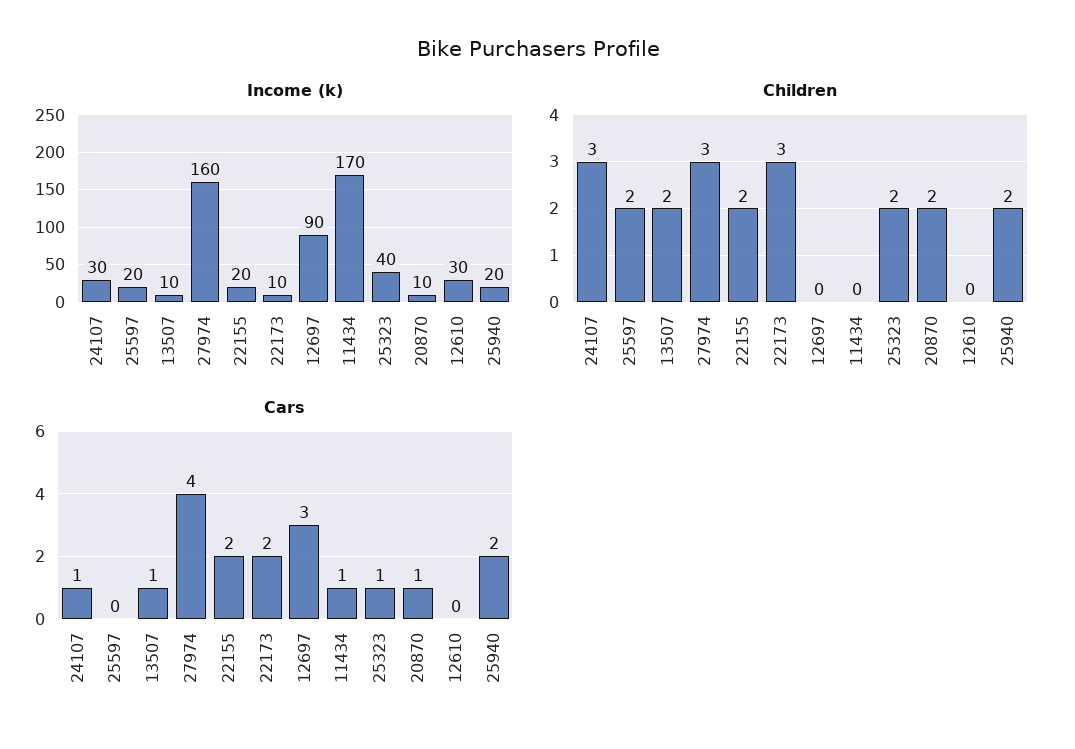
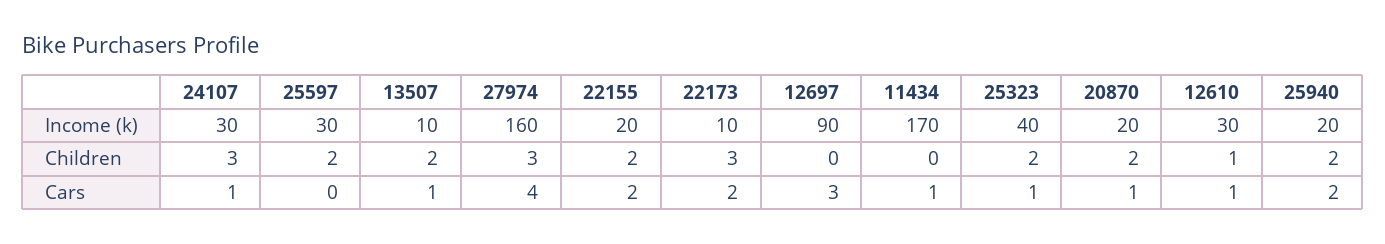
  {
    "Income (k)": {
      "24107": 30,
-     "25597": 20,
+     "25597": 30,
      "13507": 10,
      "27974": 160,
      "22155": 20,
      "22173": 10,
      "12697": 90,
      "11434": 170,
      "25323": 40,
-     "20870": 10,
+     "20870": 20,
      "12610": 30,
      "25940": 20
    },
    "Children": {
      "24107": 3,
      "25597": 2,
      "13507": 2,
      "27974": 3,
      "22155": 2,
      "22173": 3,
      "12697": 0,
      "11434": 0,
      "25323": 2,
      "20870": 2,
-     "12610": 0,
+     "12610": 1,
      "25940": 2
    },
    "Cars": {
      "24107": 1,
      "25597": 0,
      "13507": 1,
      "27974": 4,
      "22155": 2,
      "22173": 2,
      "12697": 3,
      "11434": 1,
      "25323": 1,
      "20870": 1,
-     "12610": 0,
+     "12610": 1,
      "25940": 2
    }
  }

